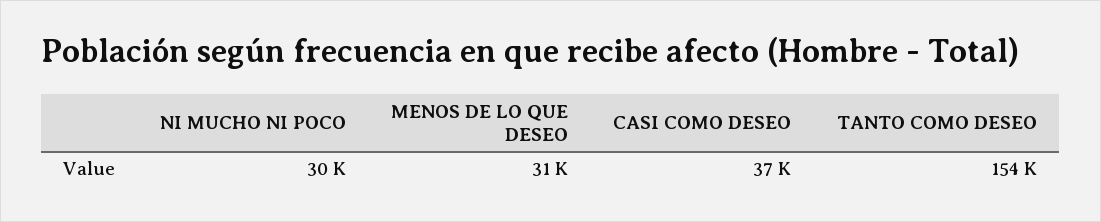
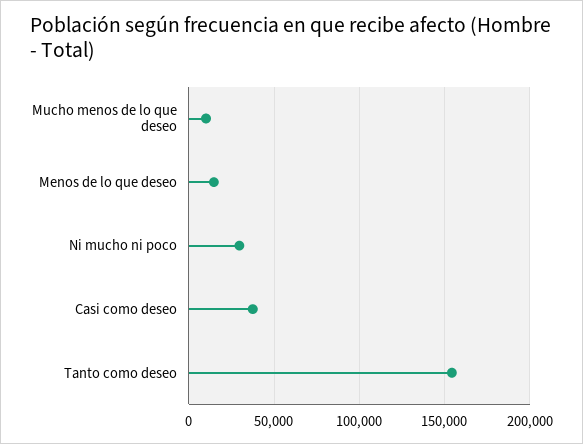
  {
    "NI MUCHO NI POCO": 30000,
-   "MENOS DE LO QUE DESEO": 31000,
+   "MENOS DE LO QUE DESEO": 15000,
    "CASI COMO DESEO": 37000,
-   "TANTO COMO DESEO": 154000
+   "TANTO COMO DESEO": 154000,
+   "Mucho menos de lo que deseo": 10000
  }

